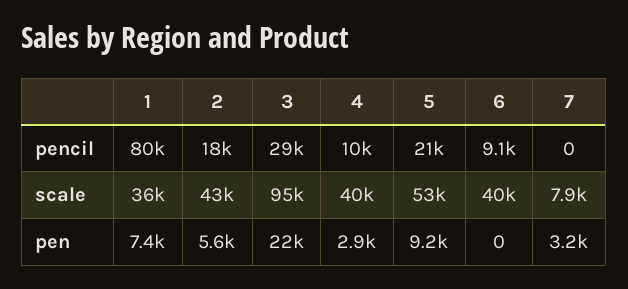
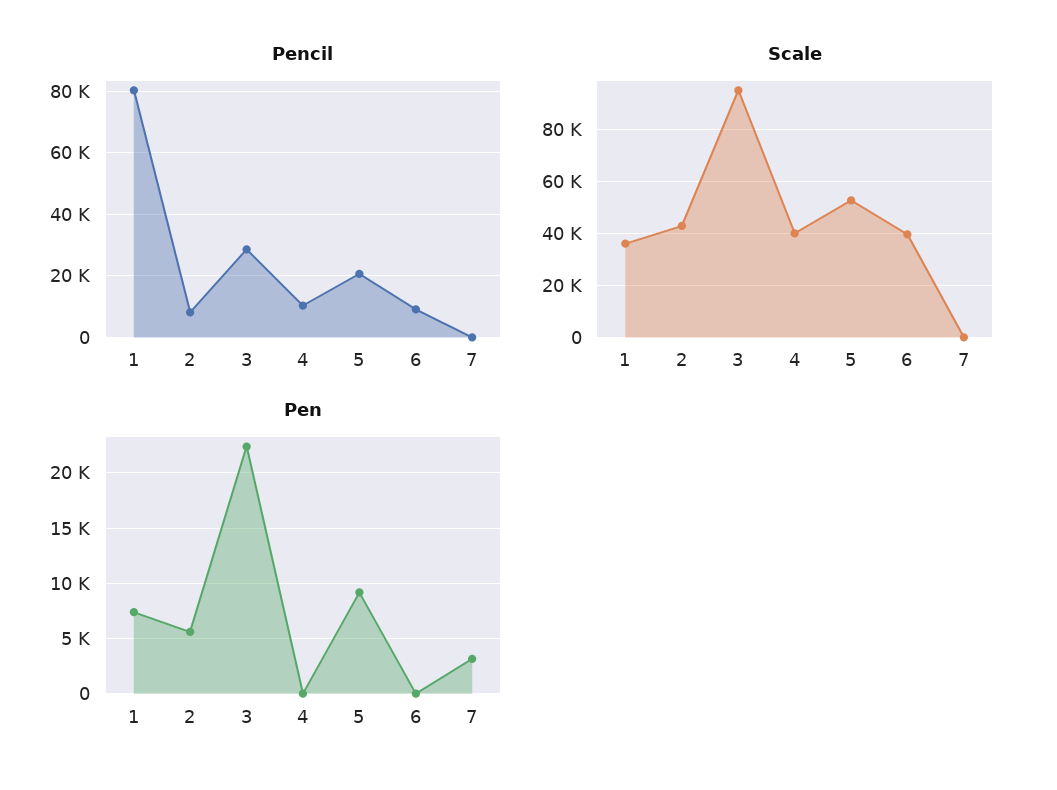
  {
    "pencil": {
      "1": 80000,
-     "2": 18000,
+     "2": 8000,
      "3": 29000,
      "4": 10000,
      "5": 21000,
      "6": 9100,
      "7": 0
    },
    "scale": {
      "1": 36000,
      "2": 43000,
      "3": 95000,
      "4": 40000,
      "5": 53000,
      "6": 40000,
-     "7": 7900
+     "7": 0
    },
    "pen": {
      "1": 7400,
      "2": 5600,
      "3": 22000,
-     "4": 2900,
+     "4": 0,
      "5": 9200,
      "6": 0,
      "7": 3200
    }
  }

